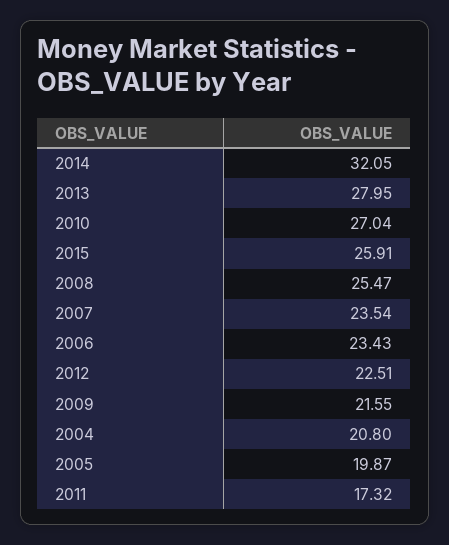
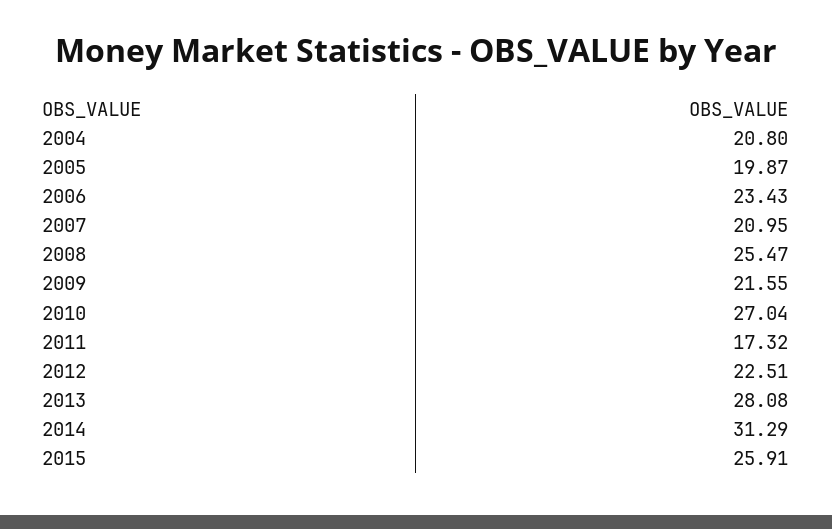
  {
-   "2014": 32.05,
+   "2014": 31.29,
-   "2013": 27.95,
+   "2013": 28.08,
    "2010": 27.04,
    "2015": 25.91,
    "2008": 25.47,
-   "2007": 23.54,
+   "2007": 20.95,
    "2006": 23.43,
    "2012": 22.51,
    "2009": 21.55,
    "2004": 20.8,
    "2005": 19.87,
    "2011": 17.32
  }

